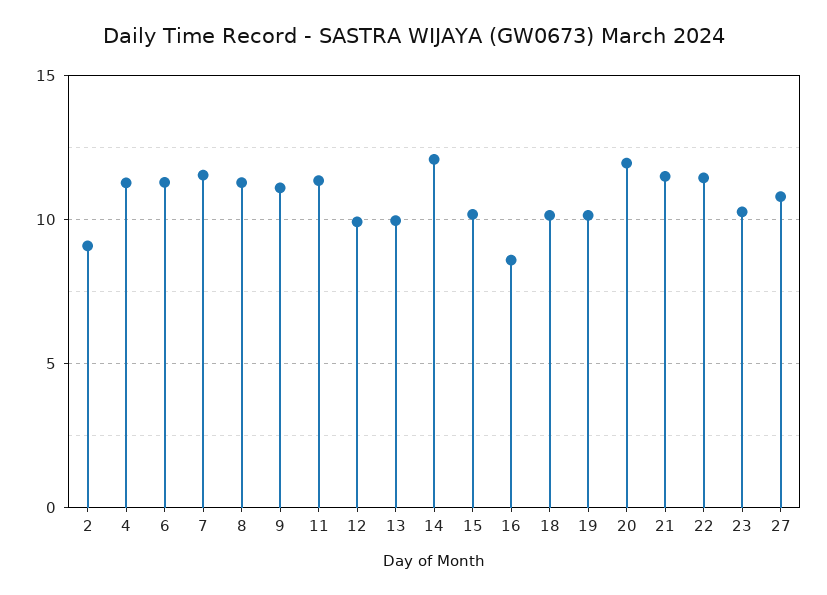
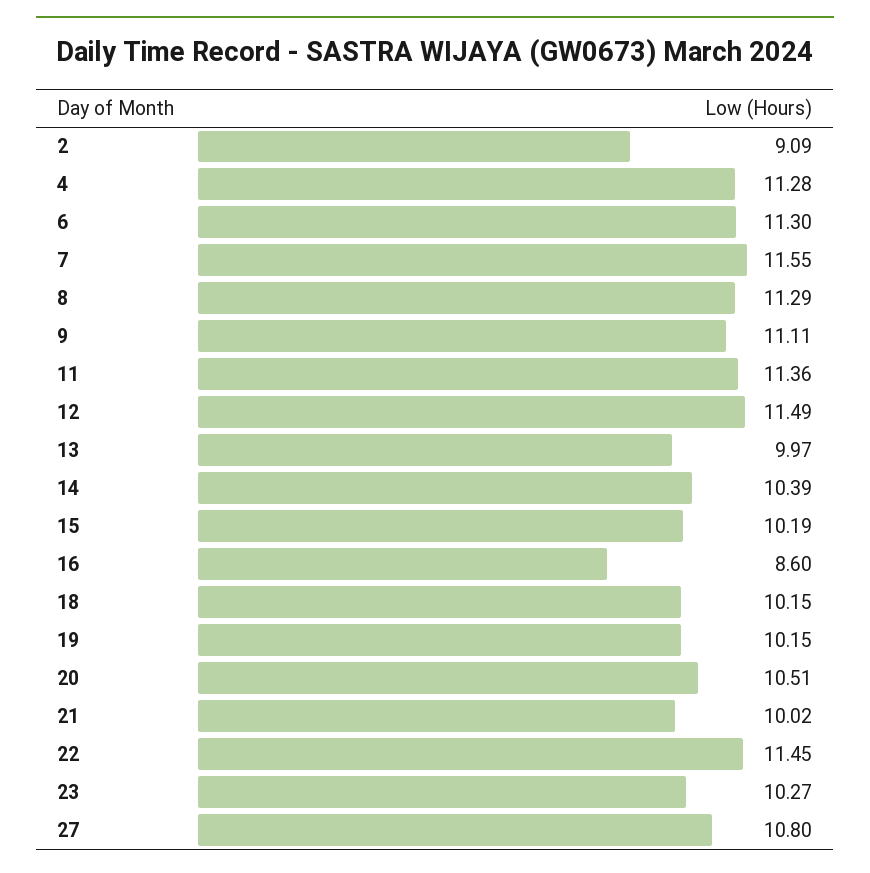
  {
    "2": 9.09,
    "4": 11.28,
    "6": 11.3,
    "7": 11.55,
    "8": 11.29,
    "9": 11.11,
    "11": 11.36,
-   "12": 10,
+   "12": 11.49,
    "13": 9.97,
-   "14": 12,
+   "14": 10.39,
    "15": 10.19,
    "16": 8.6,
    "18": 10.15,
    "19": 10.15,
-   "20": 12,
+   "20": 10.51,
-   "21": 11.5,
+   "21": 10.02,
    "22": 11.45,
    "23": 10.27,
    "27": 10.8
  }

